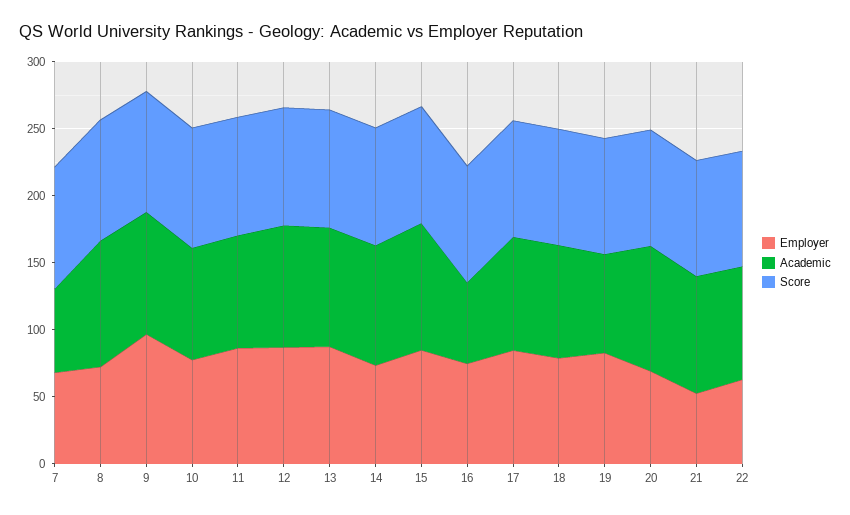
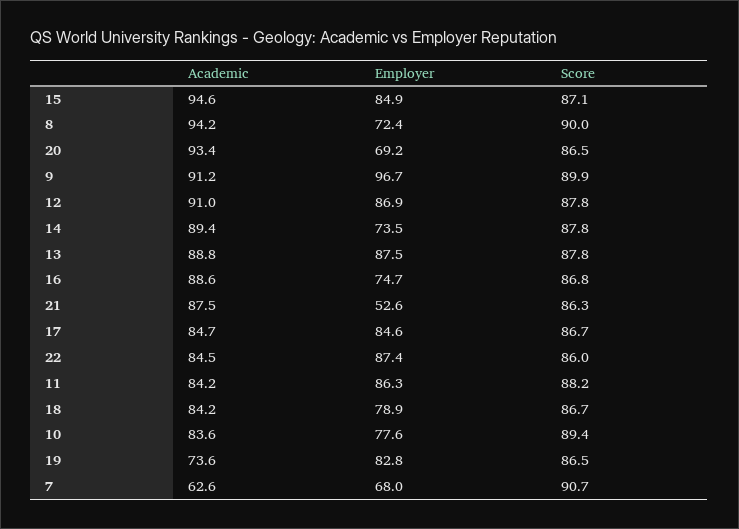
  {
    "Employer": {
      "7": 68,
      "8": 72.4,
      "9": 96.7,
      "10": 77.6,
      "11": 86.3,
      "12": 86.9,
      "13": 87.5,
      "14": 73.5,
      "15": 84.9,
      "16": 74.7,
      "17": 84.6,
      "18": 78.9,
      "19": 82.8,
      "20": 69.2,
      "21": 52.6,
-     "22": 60
+     "22": 87.4
    },
    "Academic": {
      "7": 62.6,
      "8": 94.2,
      "9": 91.2,
      "10": 83.6,
      "11": 84.2,
      "12": 91,
      "13": 88.8,
      "14": 89.4,
      "15": 94.6,
-     "16": 60,
+     "16": 88.6,
      "17": 84.7,
      "18": 84.2,
      "19": 73.6,
      "20": 93.4,
      "21": 87.5,
      "22": 84.5
    },
    "Score": {
      "7": 90.7,
      "8": 90,
      "9": 89.9,
      "10": 89.4,
      "11": 88.2,
      "12": 87.8,
      "13": 87.8,
      "14": 87.8,
      "15": 87.1,
      "16": 86.8,
      "17": 86.7,
      "18": 86.7,
      "19": 86.5,
      "20": 86.5,
      "21": 86.3,
      "22": 86
    }
  }

